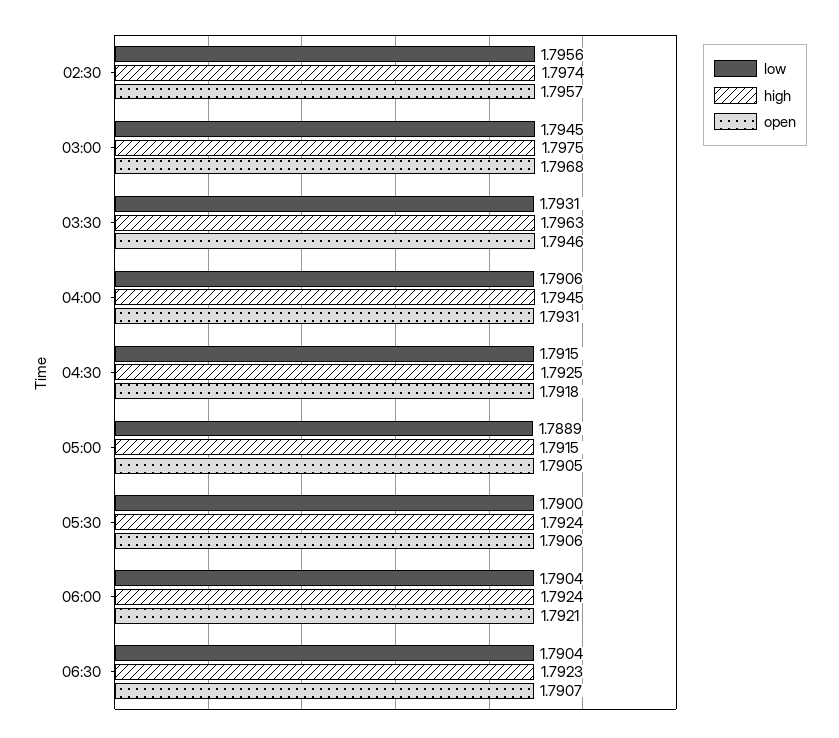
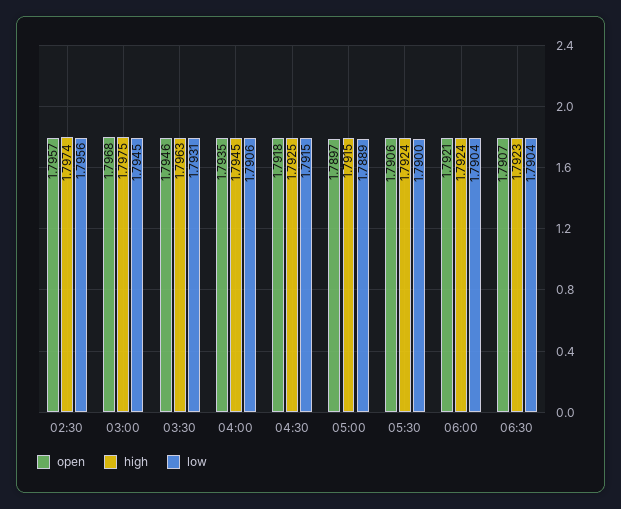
  {
    "low": {
      "02:30": 1.7956,
      "03:00": 1.7945,
      "03:30": 1.7931,
      "04:00": 1.7906,
      "04:30": 1.7915,
      "05:00": 1.7889,
      "05:30": 1.79,
      "06:00": 1.7904,
      "06:30": 1.7904
    },
    "high": {
      "02:30": 1.7974,
      "03:00": 1.7975,
      "03:30": 1.7963,
      "04:00": 1.7945,
      "04:30": 1.7925,
      "05:00": 1.7915,
      "05:30": 1.7924,
      "06:00": 1.7924,
      "06:30": 1.7923
    },
    "open": {
      "02:30": 1.7957,
      "03:00": 1.7968,
      "03:30": 1.7946,
-     "04:00": 1.7931,
+     "04:00": 1.7935,
      "04:30": 1.7918,
-     "05:00": 1.7905,
+     "05:00": 1.7897,
      "05:30": 1.7906,
      "06:00": 1.7921,
      "06:30": 1.7907
    }
  }

